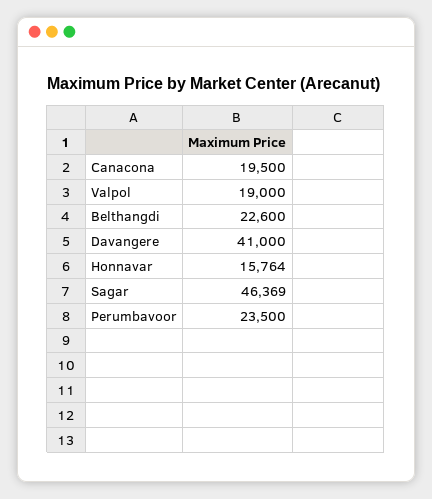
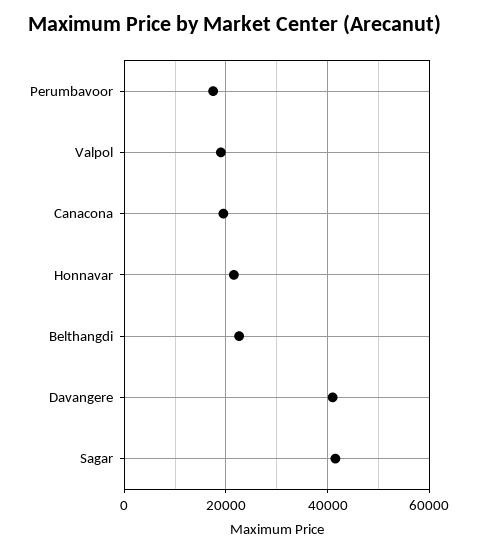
  {
    "Canacona": 19500,
    "Valpol": 19000,
    "Belthangdi": 22600,
    "Davangere": 41000,
-   "Honnavar": 15764,
+   "Honnavar": 22000,
-   "Sagar": 46369,
+   "Sagar": 42000,
-   "Perumbavoor": 23500
+   "Perumbavoor": 18000
  }

